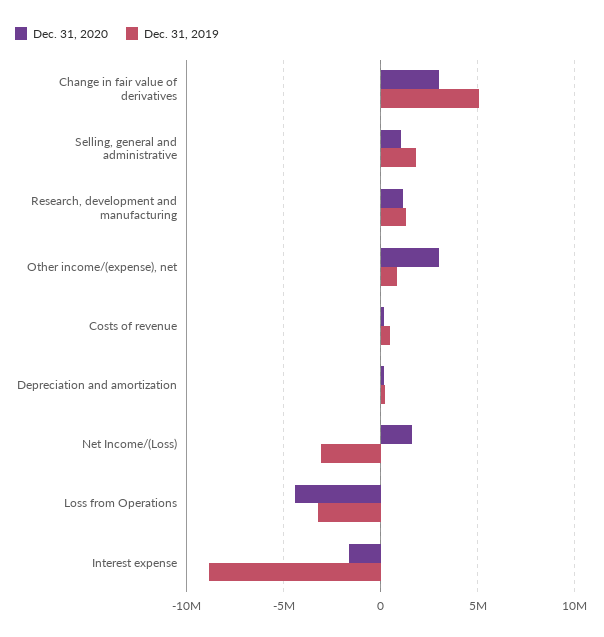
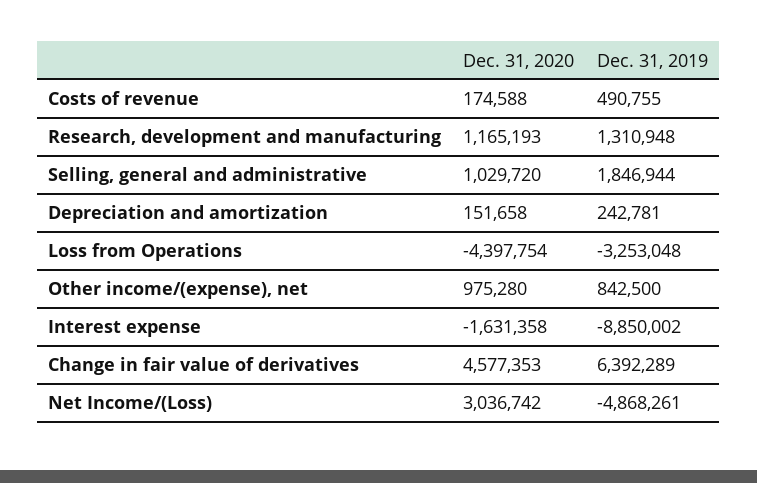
  {
    "Dec. 31, 2020": {
-     "Change in fair value of derivatives": 3000000,
+     "Change in fair value of derivatives": 4577353,
      "Selling, general and administrative": 1029720,
      "Research, development and manufacturing": 1165193,
-     "Other income/(expense), net": 3000000,
+     "Other income/(expense), net": 975280,
      "Costs of revenue": 174588,
      "Depreciation and amortization": 151658,
-     "Net Income/(Loss)": 1500000,
+     "Net Income/(Loss)": 3036742,
      "Loss from Operations": -4397754,
      "Interest expense": -1631358
    },
    "Dec. 31, 2019": {
-     "Change in fair value of derivatives": 5000000,
+     "Change in fair value of derivatives": 6392289,
      "Selling, general and administrative": 1846944,
      "Research, development and manufacturing": 1310948,
      "Other income/(expense), net": 842500,
      "Costs of revenue": 490755,
      "Depreciation and amortization": 242781,
-     "Net Income/(Loss)": -3000000,
+     "Net Income/(Loss)": -4868261,
      "Loss from Operations": -3253048,
      "Interest expense": -8850002
    }
  }

